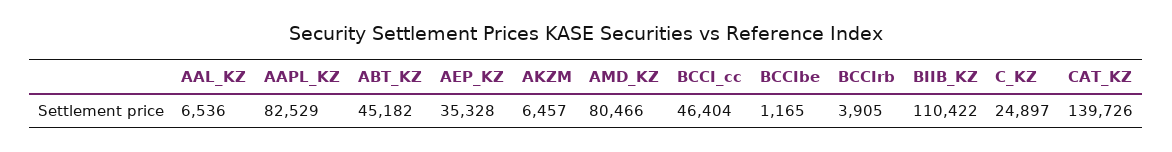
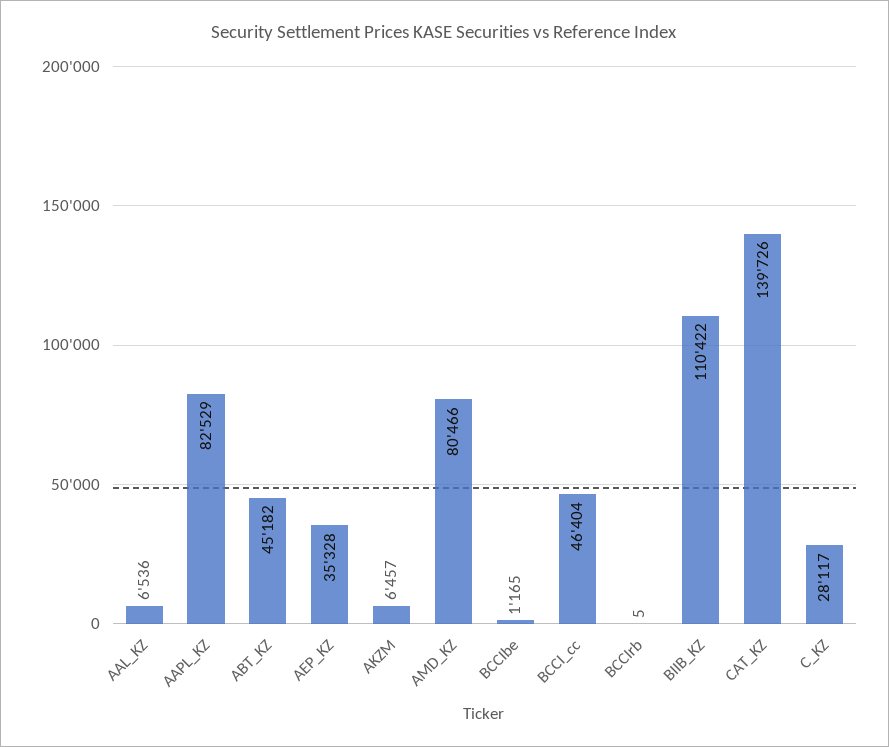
  {
    "AAL_KZ": 6536,
    "AAPL_KZ": 82529,
    "ABT_KZ": 45182,
    "AEP_KZ": 35328,
    "AKZM": 6457,
    "AMD_KZ": 80466,
    "BCCI_cc": 46404,
    "BCCIbe": 1165,
-   "BCCIrb": 3905,
+   "BCCIrb": 5,
    "BIIB_KZ": 110422,
-   "C_KZ": 24897,
+   "C_KZ": 28117,
    "CAT_KZ": 139726
  }

